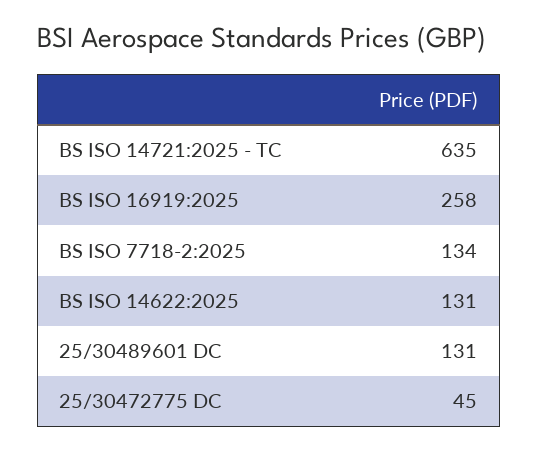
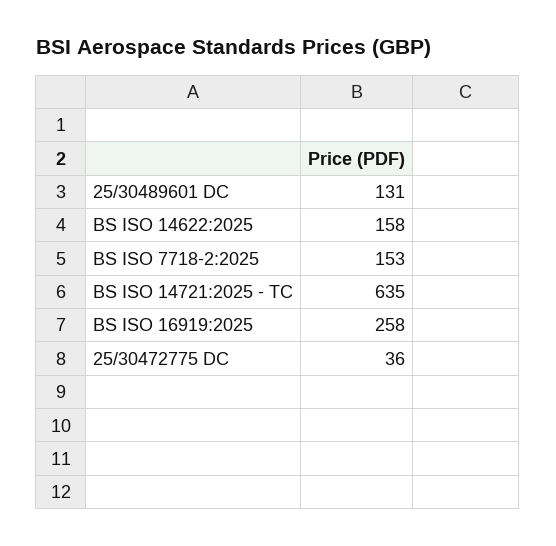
  {
    "BS ISO 14721:2025 - TC": 635,
    "BS ISO 16919:2025": 258,
-   "BS ISO 7718-2:2025": 134,
+   "BS ISO 7718-2:2025": 153,
-   "BS ISO 14622:2025": 131,
+   "BS ISO 14622:2025": 158,
    "25/30489601 DC": 131,
-   "25/30472775 DC": 45
+   "25/30472775 DC": 36
  }

